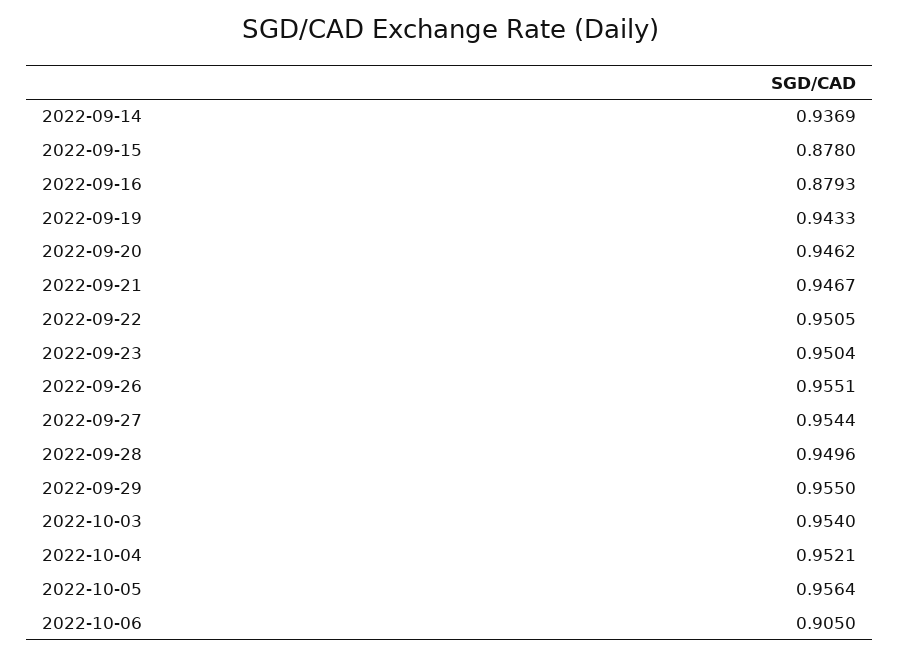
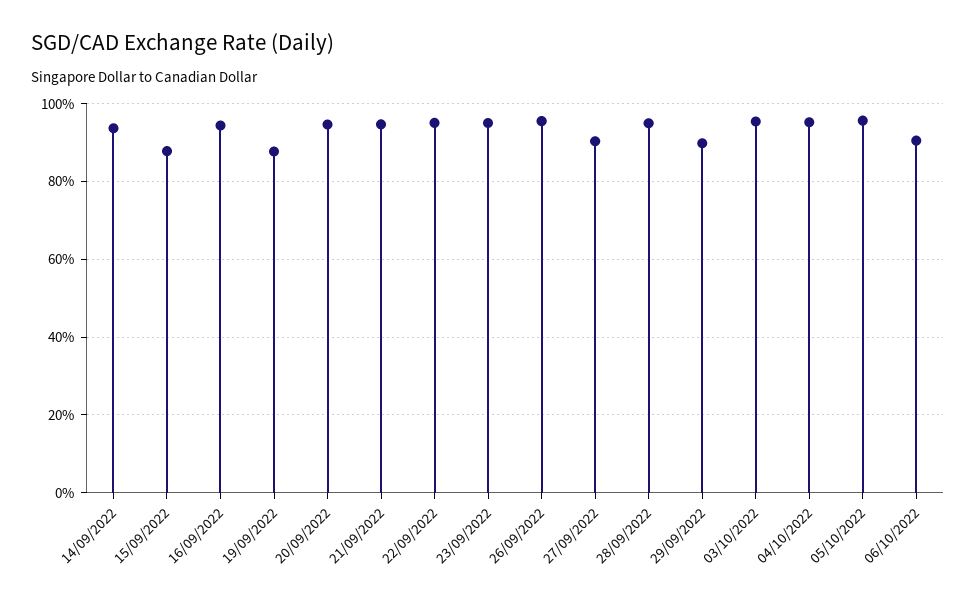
  {
    "2022-09-14": 0.9369,
    "2022-09-15": 0.878,
-   "2022-09-16": 0.8793,
+   "2022-09-16": 0.94,
-   "2022-09-19": 0.9433,
+   "2022-09-19": 0.88,
    "2022-09-20": 0.9462,
    "2022-09-21": 0.9467,
    "2022-09-22": 0.9505,
    "2022-09-23": 0.9504,
    "2022-09-26": 0.9551,
-   "2022-09-27": 0.9544,
+   "2022-09-27": 0.9,
    "2022-09-28": 0.9496,
-   "2022-09-29": 0.955,
+   "2022-09-29": 0.9,
    "2022-10-03": 0.954,
    "2022-10-04": 0.9521,
    "2022-10-05": 0.9564,
    "2022-10-06": 0.905
  }

